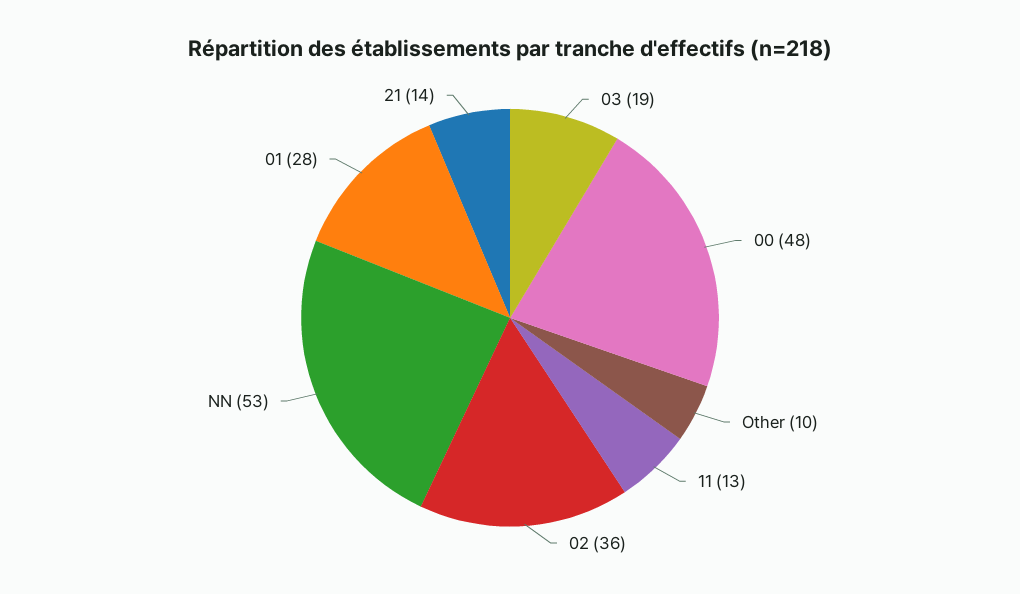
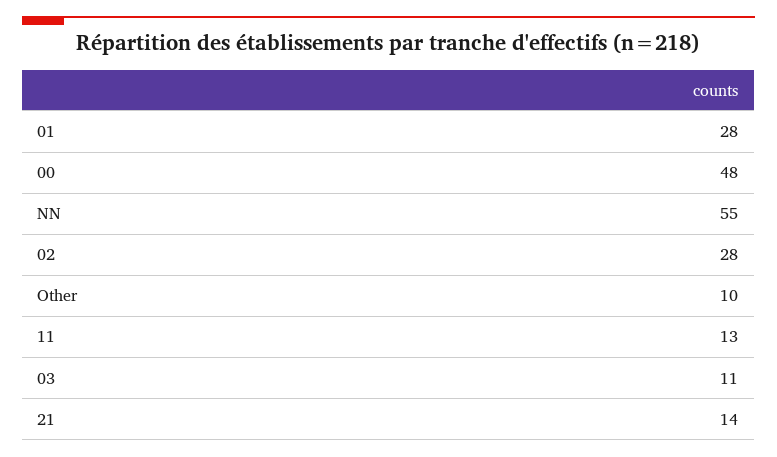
  {
-   "03": 19,
+   "03": 11,
    "00": 48,
    "Other": 10,
    "11": 13,
-   "02": 36,
+   "02": 28,
-   "NN": 53,
+   "NN": 55,
    "01": 28,
    "21": 14
  }

